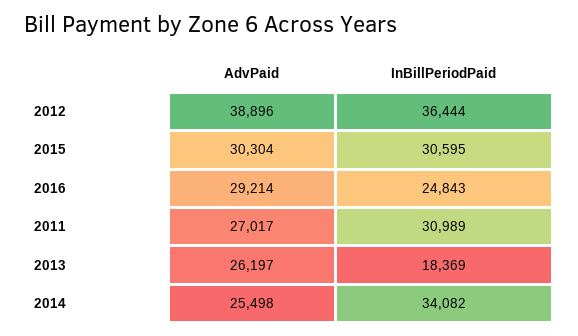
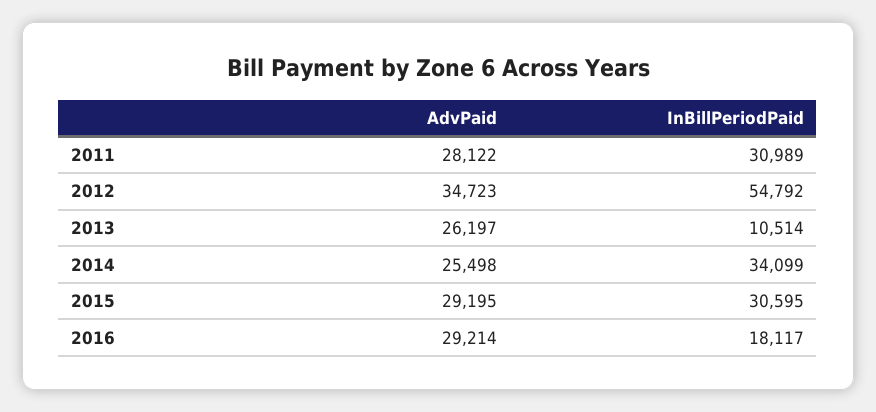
  {
    "AdvPaid": {
-     "2012": 38896,
+     "2012": 34723,
-     "2015": 30304,
+     "2015": 29195,
      "2016": 29214,
-     "2011": 27017,
+     "2011": 28122,
      "2013": 26197,
      "2014": 25498
    },
    "InBillPeriodPaid": {
-     "2012": 36444,
+     "2012": 54792,
      "2015": 30595,
-     "2016": 24843,
+     "2016": 18117,
      "2011": 30989,
-     "2013": 18369,
+     "2013": 10514,
-     "2014": 34082
+     "2014": 34099
    }
  }

